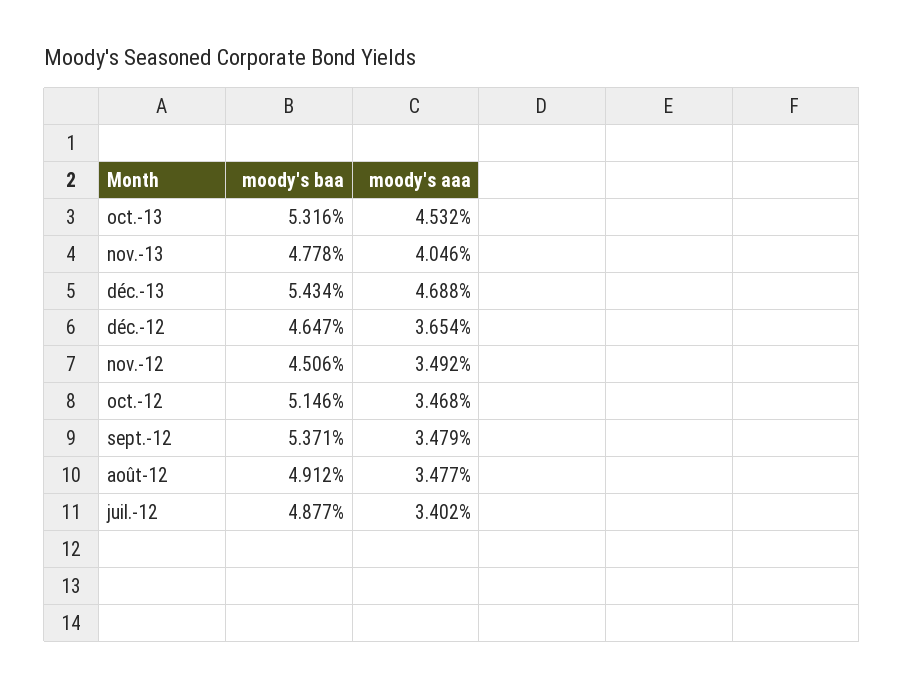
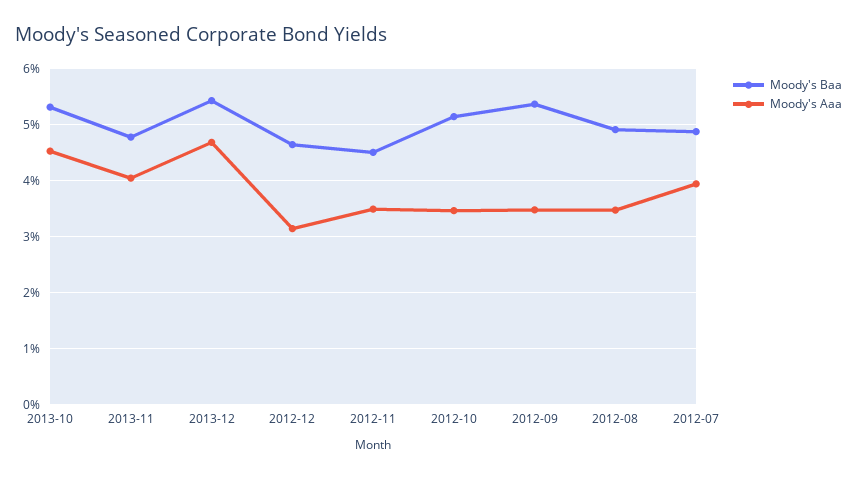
  {
    "moody's baa": {
      "oct.-13": 5.316,
      "nov.-13": 4.778,
      "déc.-13": 5.434,
      "déc.-12": 4.647,
      "nov.-12": 4.506,
      "oct.-12": 5.146,
      "sept.-12": 5.371,
      "août-12": 4.912,
      "juil.-12": 4.877
    },
    "moody's aaa": {
      "oct.-13": 4.532,
      "nov.-13": 4.046,
      "déc.-13": 4.688,
-     "déc.-12": 3.654,
+     "déc.-12": 3.2,
      "nov.-12": 3.492,
      "oct.-12": 3.468,
      "sept.-12": 3.479,
      "août-12": 3.477,
-     "juil.-12": 3.402
+     "juil.-12": 4
    }
  }

